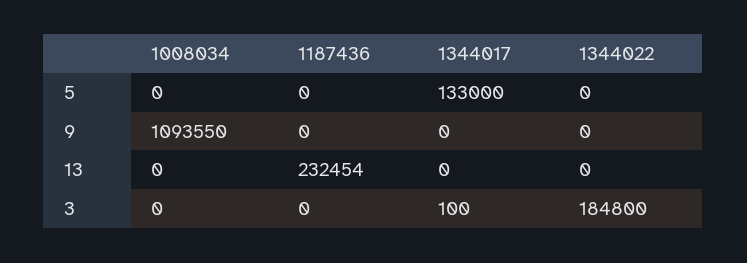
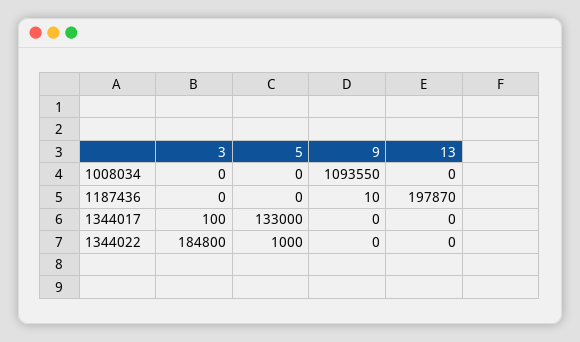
  {
    "1008034": {
      "5": 0,
      "9": 1093550,
      "13": 0,
      "3": 0
    },
    "1187436": {
      "5": 0,
-     "9": 0,
+     "9": 10,
-     "13": 232454,
+     "13": 197870,
      "3": 0
    },
    "1344017": {
      "5": 133000,
      "9": 0,
      "13": 0,
      "3": 100
    },
    "1344022": {
-     "5": 0,
+     "5": 1000,
      "9": 0,
      "13": 0,
      "3": 184800
    }
  }

